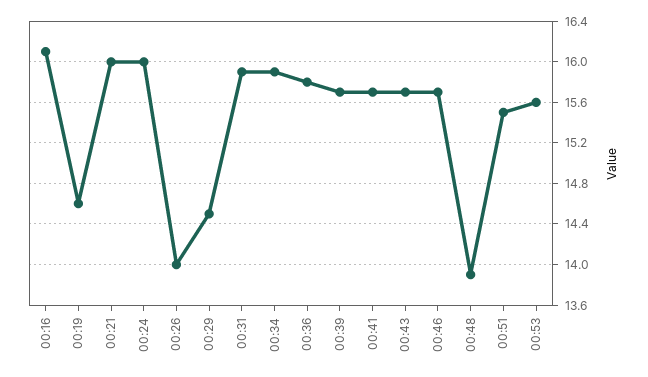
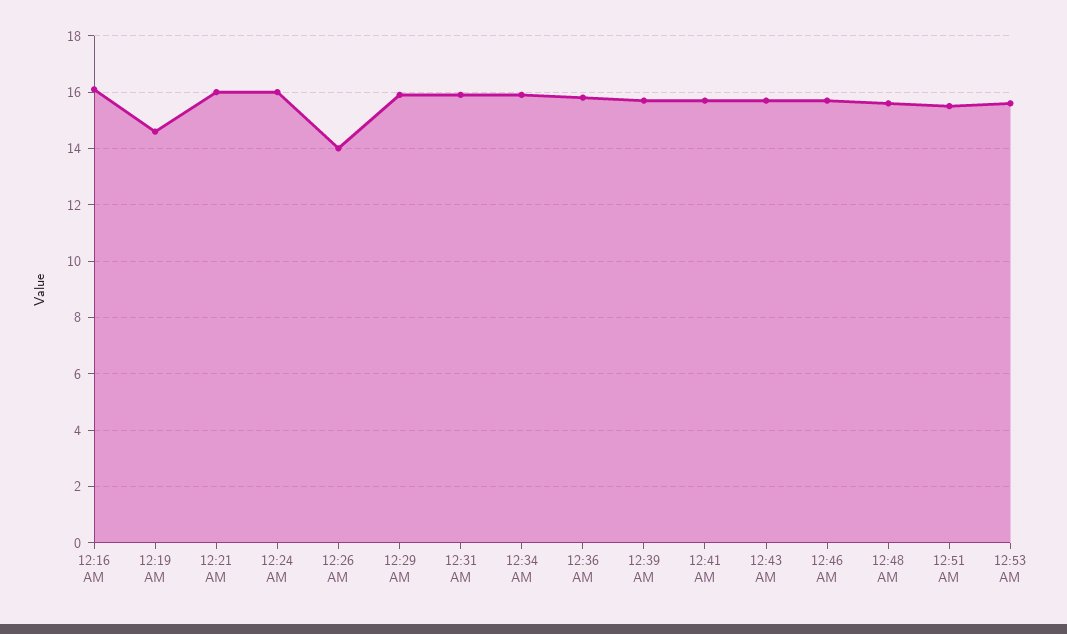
  {
    "00:16": 16.1,
    "00:19": 14.6,
    "00:21": 16,
    "00:24": 16,
    "00:26": 14,
-   "00:29": 14.5,
+   "00:29": 16,
    "00:31": 15.9,
    "00:34": 15.9,
    "00:36": 15.8,
    "00:39": 15.7,
    "00:41": 15.7,
    "00:43": 15.7,
    "00:46": 15.7,
-   "00:48": 13.9,
+   "00:48": 15.5,
    "00:51": 15.5,
    "00:53": 15.6
  }

